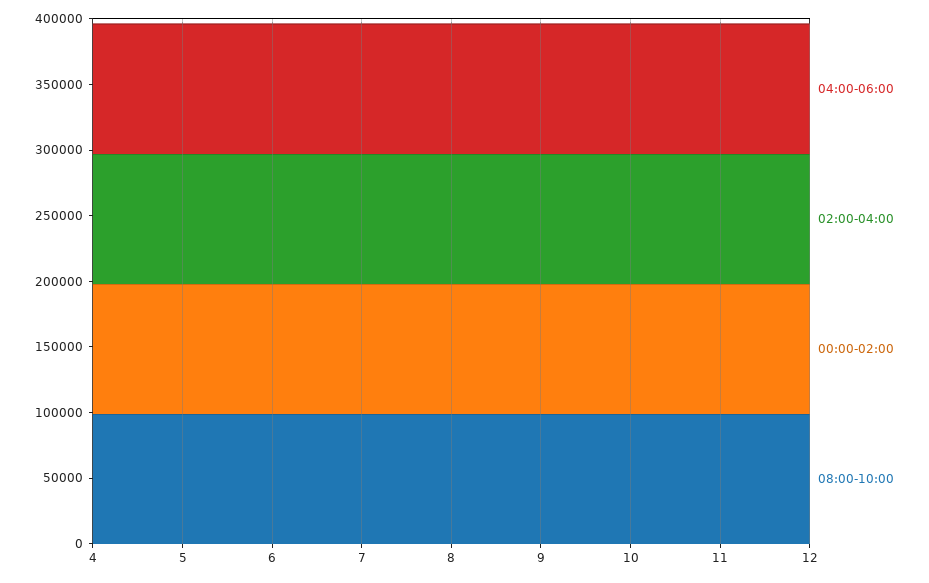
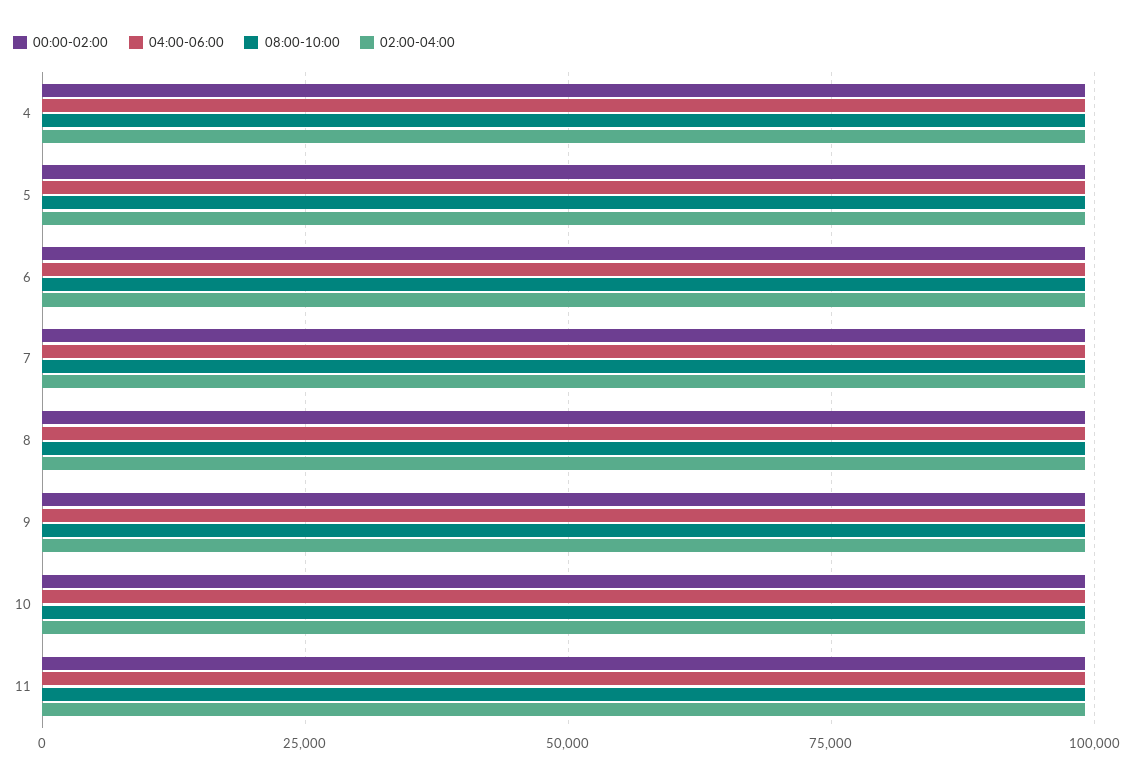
  {
    "04:00-06:00": {
      "4": 100000,
      "5": 100000,
      "6": 100000,
      "7": 100000,
      "8": 100000,
      "9": 100000,
      "10": 100000,
-     "11": 100000,
+     "11": 100000
-     "12": 100000
    },
    "02:00-04:00": {
      "4": 100000,
      "5": 100000,
      "6": 100000,
      "7": 100000,
      "8": 100000,
      "9": 100000,
      "10": 100000,
-     "11": 100000,
+     "11": 100000
-     "12": 100000
    },
    "00:00-02:00": {
      "4": 100000,
      "5": 100000,
      "6": 100000,
      "7": 100000,
      "8": 100000,
      "9": 100000,
      "10": 100000,
-     "11": 100000,
+     "11": 100000
-     "12": 100000
    },
    "08:00-10:00": {
      "4": 100000,
      "5": 100000,
      "6": 100000,
      "7": 100000,
      "8": 100000,
      "9": 100000,
      "10": 100000,
-     "11": 100000,
+     "11": 100000
-     "12": 100000
    }
  }

